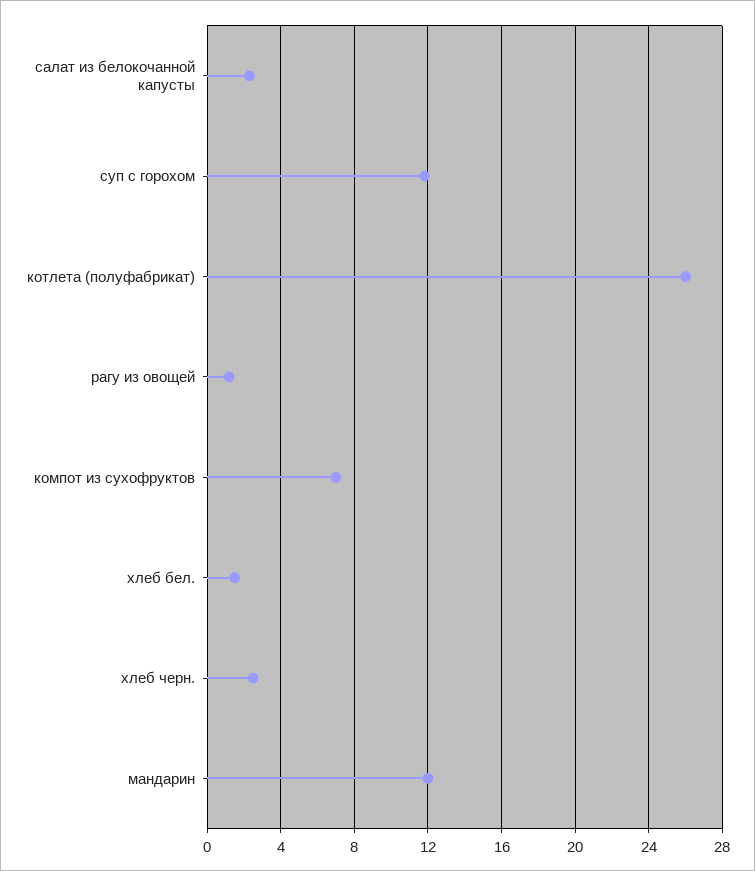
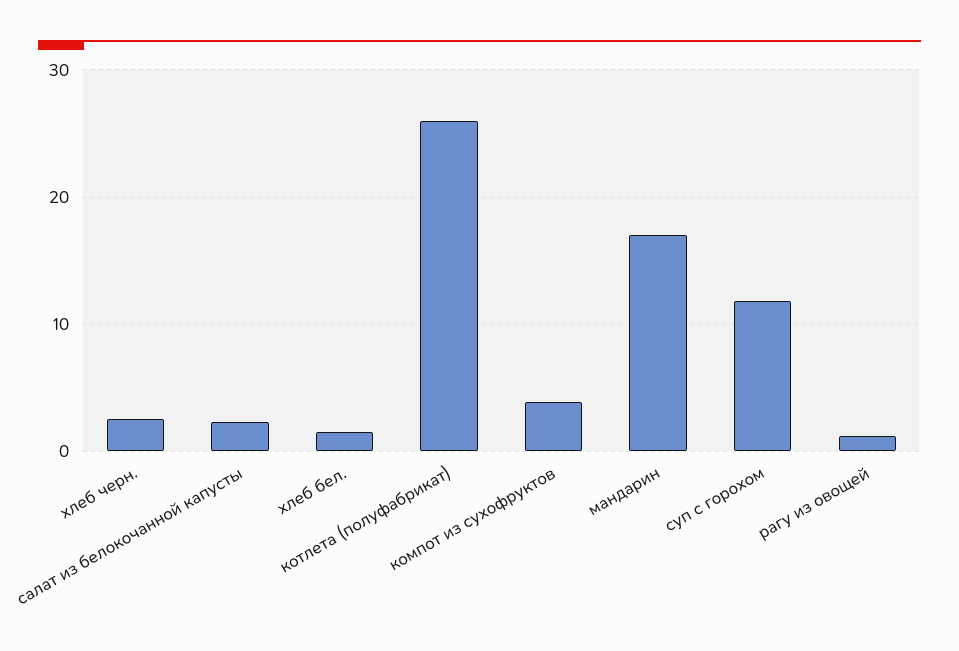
  {
    "салат из белокочанной капусты": 2.5,
    "суп с горохом": 12,
    "котлета (полуфабрикат)": 26,
    "рагу из овощей": 1,
-   "компот из сухофруктов": 7,
+   "компот из сухофруктов": 4,
    "хлеб бел.": 1.5,
    "хлеб черн.": 2.5,
-   "мандарин": 12
+   "мандарин": 17
  }

